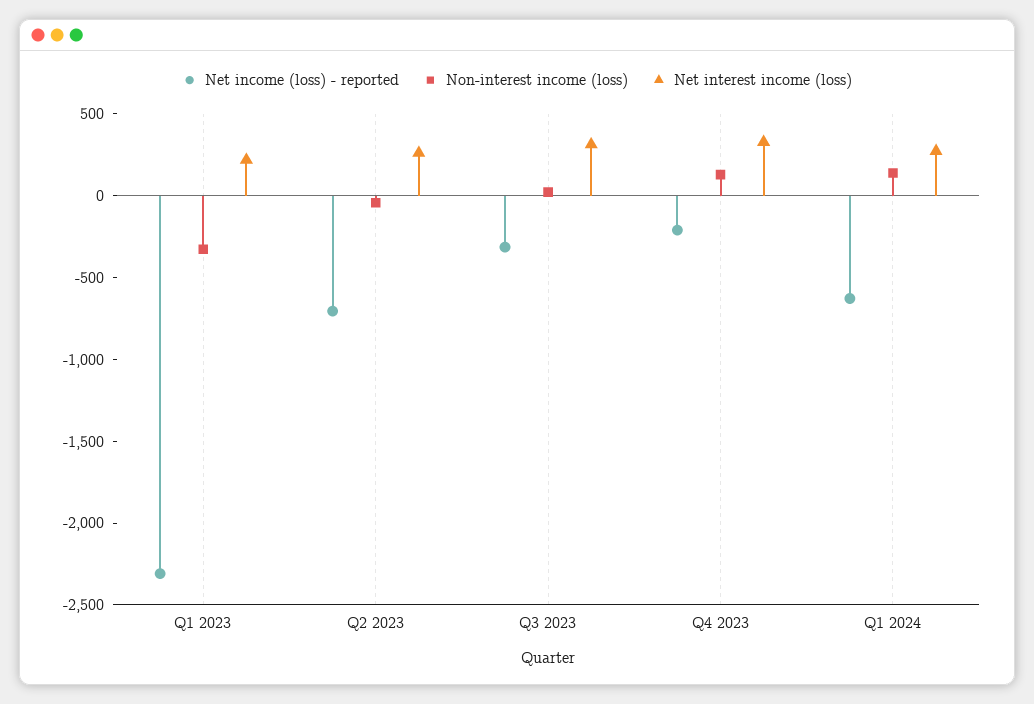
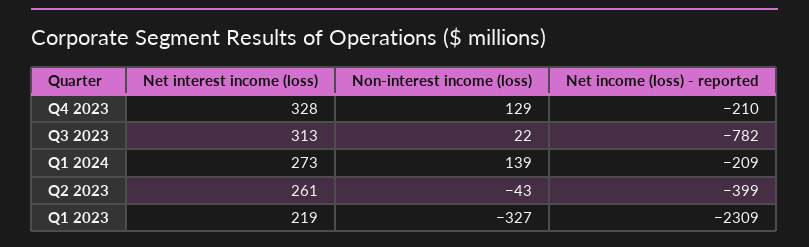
  {
    "Net income (loss) - reported": {
      "Q1 2023": -2309,
-     "Q2 2023": -700,
+     "Q2 2023": -399,
-     "Q3 2023": -300,
+     "Q3 2023": -782,
      "Q4 2023": -210,
-     "Q1 2024": -600
+     "Q1 2024": -209
    },
    "Non-interest income (loss)": {
      "Q1 2023": -327,
      "Q2 2023": -43,
      "Q3 2023": 22,
      "Q4 2023": 129,
      "Q1 2024": 139
    },
    "Net interest income (loss)": {
      "Q1 2023": 219,
      "Q2 2023": 261,
      "Q3 2023": 313,
      "Q4 2023": 328,
      "Q1 2024": 273
    }
  }

